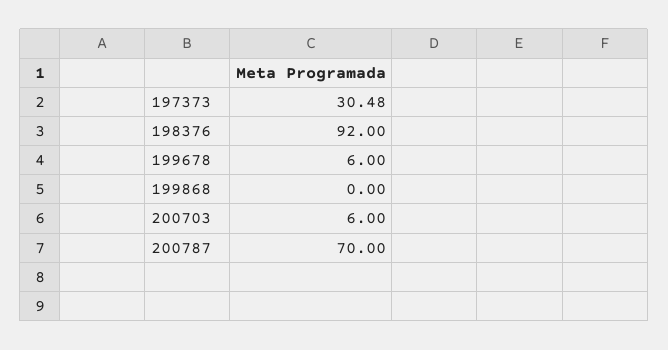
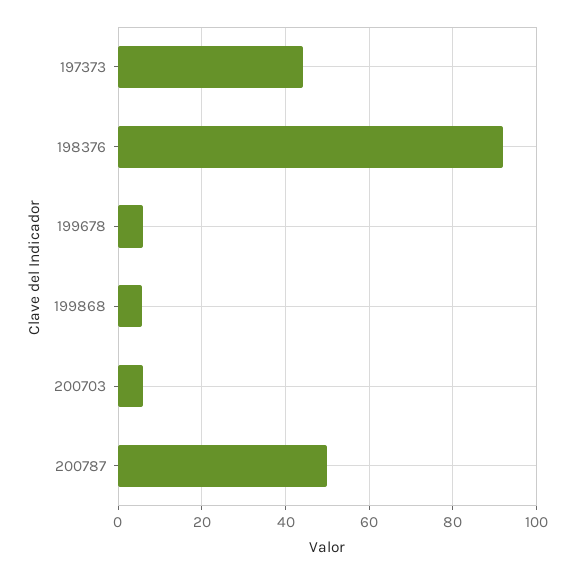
  {
-   "197373": 30.48,
+   "197373": 44,
    "198376": 92,
    "199678": 6,
-   "199868": 0,
+   "199868": 6,
    "200703": 6,
-   "200787": 70
+   "200787": 50
  }

